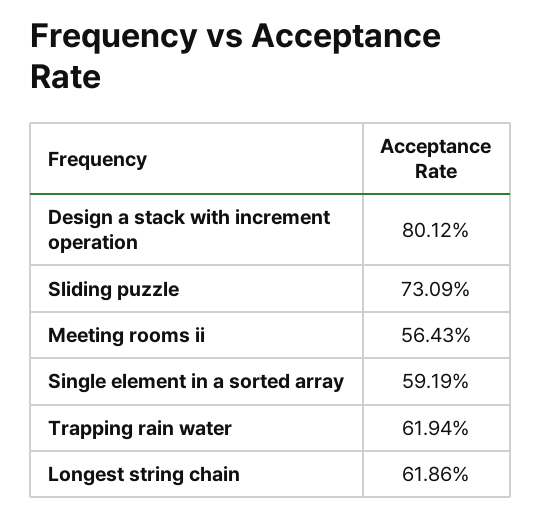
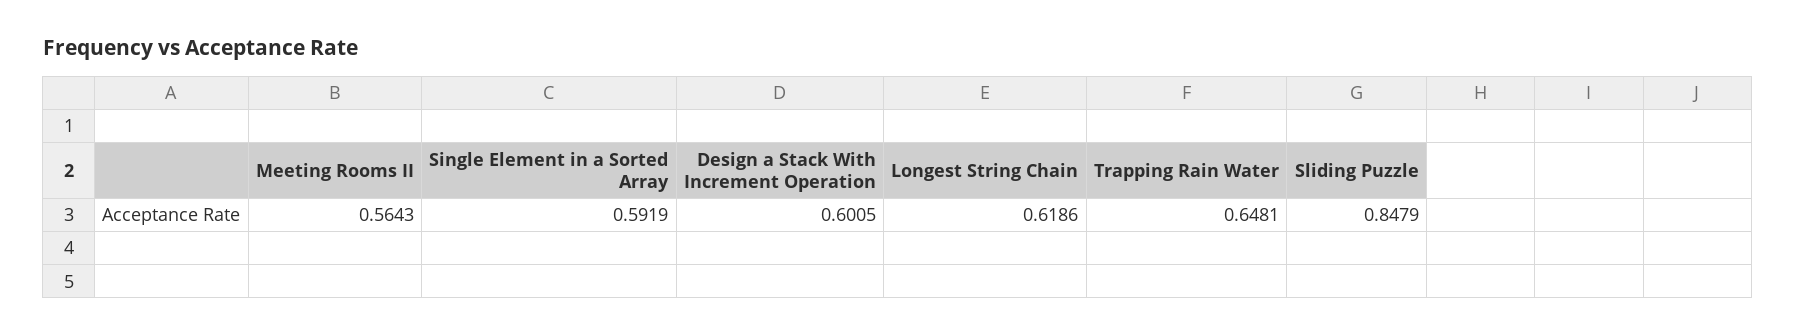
  {
-   "Design a stack with increment operation": 0.8012,
+   "Design a stack with increment operation": 0.6005,
-   "Sliding puzzle": 0.7309,
+   "Sliding puzzle": 0.8479,
    "Meeting rooms ii": 0.5643,
    "Single element in a sorted array": 0.5919,
-   "Trapping rain water": 0.6194,
+   "Trapping rain water": 0.6481,
    "Longest string chain": 0.6186
  }

